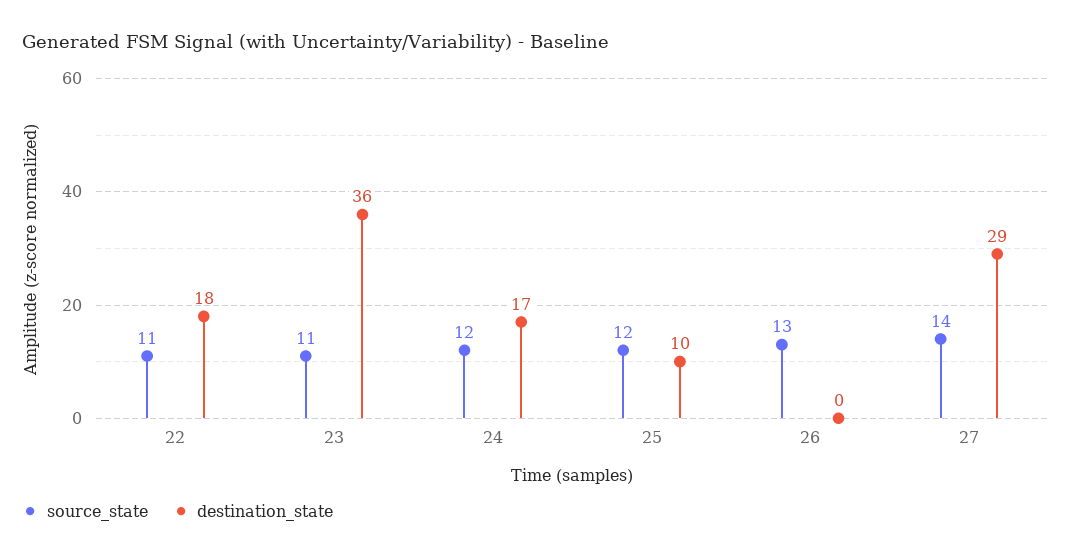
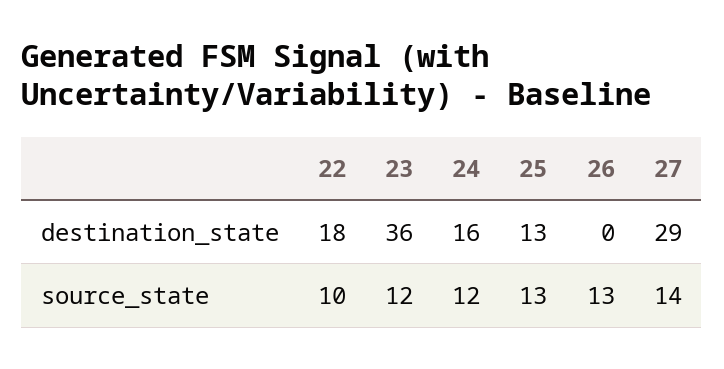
  {
    "source_state": {
-     "22": 11,
+     "22": 10,
-     "23": 11,
+     "23": 12,
      "24": 12,
-     "25": 12,
+     "25": 13,
      "26": 13,
      "27": 14
    },
    "destination_state": {
      "22": 18,
      "23": 36,
-     "24": 17,
+     "24": 16,
-     "25": 10,
+     "25": 13,
      "26": 0,
      "27": 29
    }
  }

